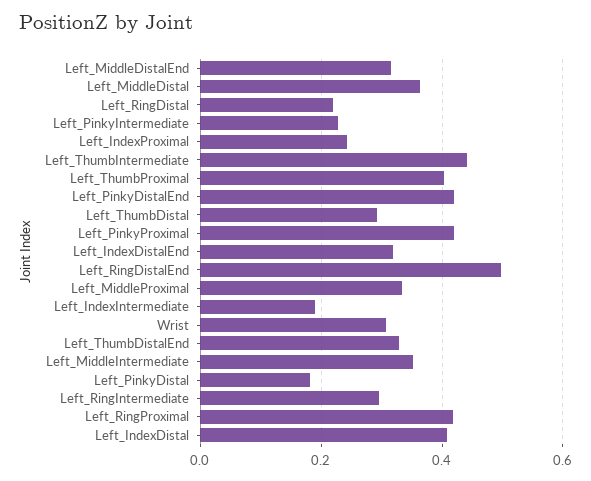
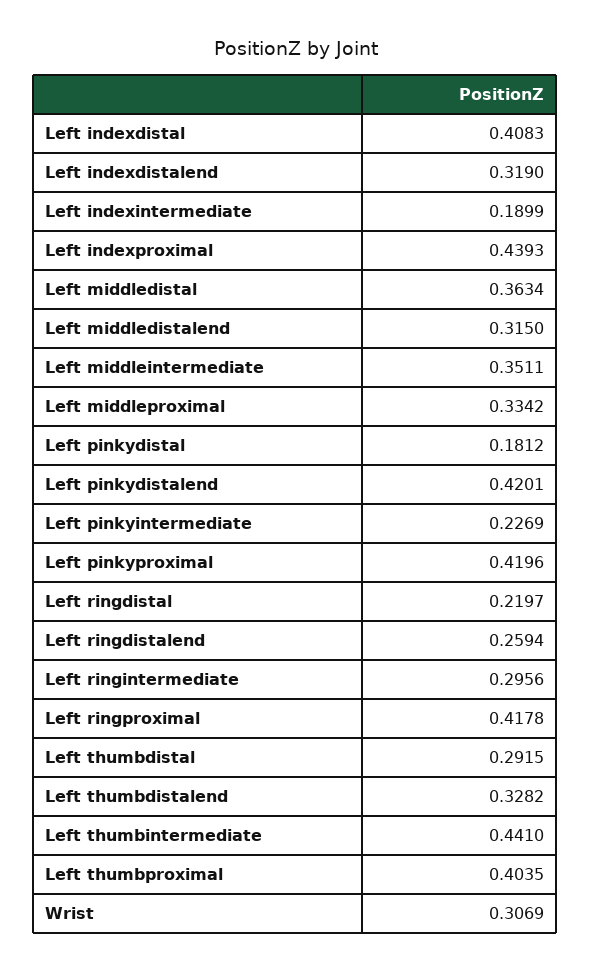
  {
    "Left_MiddleDistalEnd": 0.315,
    "Left_MiddleDistal": 0.3634,
    "Left_RingDistal": 0.2197,
    "Left_PinkyIntermediate": 0.2269,
-   "Left_IndexProximal": 0.24,
+   "Left_IndexProximal": 0.4393,
    "Left_ThumbIntermediate": 0.441,
    "Left_ThumbProximal": 0.4035,
    "Left_PinkyDistalEnd": 0.4201,
    "Left_ThumbDistal": 0.2915,
    "Left_PinkyProximal": 0.4196,
    "Left_IndexDistalEnd": 0.319,
-   "Left_RingDistalEnd": 0.5,
+   "Left_RingDistalEnd": 0.2594,
    "Left_MiddleProximal": 0.3342,
    "Left_IndexIntermediate": 0.1899,
    "Wrist": 0.3069,
    "Left_ThumbDistalEnd": 0.3282,
    "Left_MiddleIntermediate": 0.3511,
    "Left_PinkyDistal": 0.1812,
    "Left_RingIntermediate": 0.2956,
    "Left_RingProximal": 0.4178,
    "Left_IndexDistal": 0.4083
  }

